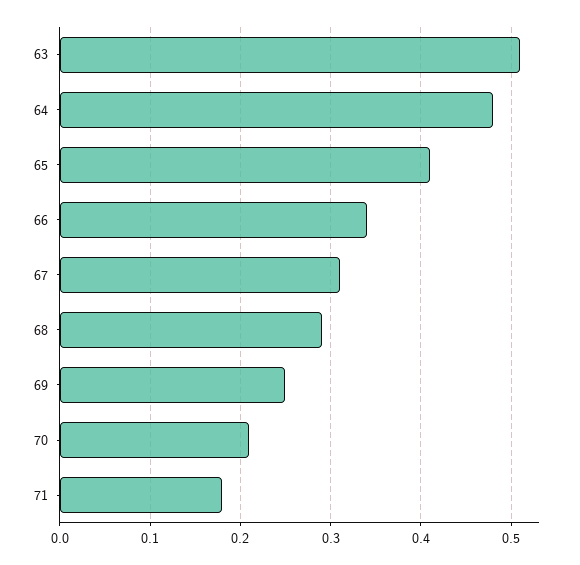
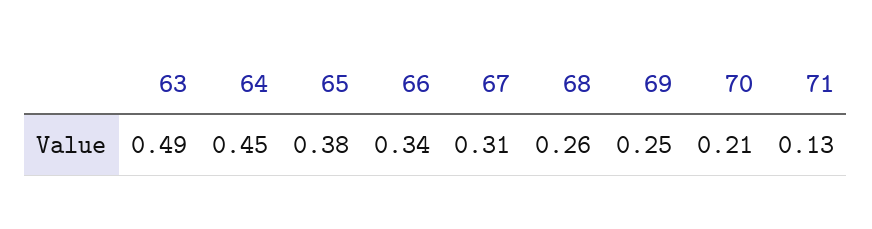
  {
-   "63": 0.51,
+   "63": 0.49,
-   "64": 0.48,
+   "64": 0.45,
-   "65": 0.41,
+   "65": 0.38,
    "66": 0.34,
    "67": 0.31,
-   "68": 0.29,
+   "68": 0.26,
    "69": 0.25,
    "70": 0.21,
-   "71": 0.18
+   "71": 0.13
  }

